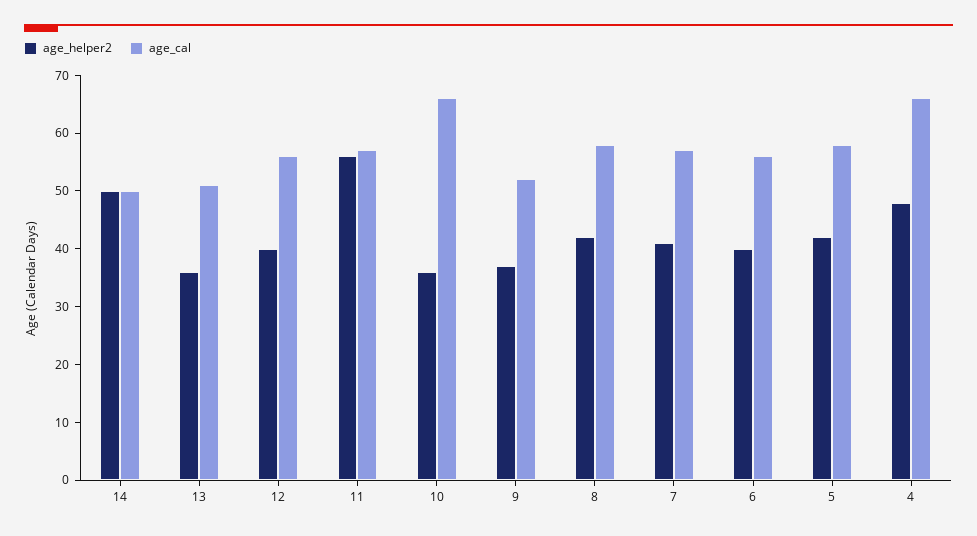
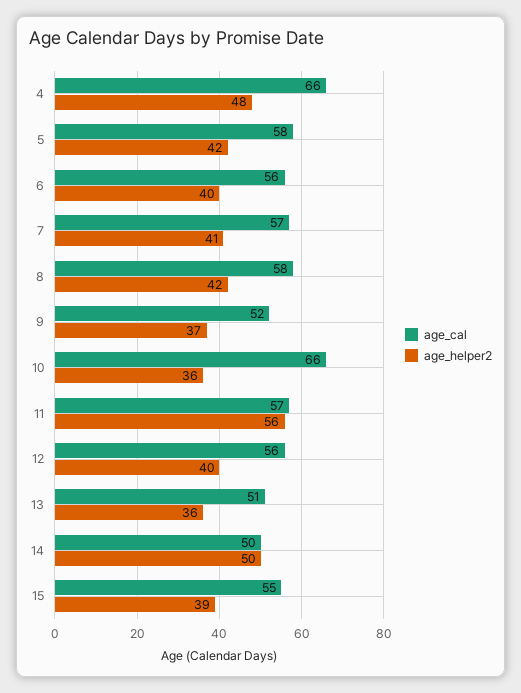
  {
    "age_helper2": {
      "14": 50,
      "13": 36,
      "12": 40,
      "11": 56,
      "10": 36,
      "9": 37,
      "8": 42,
      "7": 41,
      "6": 40,
      "5": 42,
-     "4": 48
+     "4": 48,
+     "15": 39
    },
    "age_cal": {
      "14": 50,
      "13": 51,
      "12": 56,
      "11": 57,
      "10": 66,
      "9": 52,
      "8": 58,
      "7": 57,
      "6": 56,
      "5": 58,
-     "4": 66
+     "4": 66,
+     "15": 55
    }
  }

